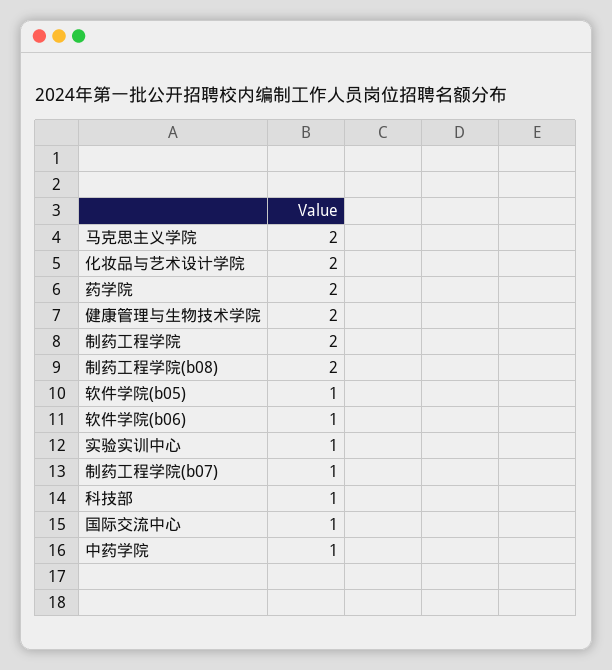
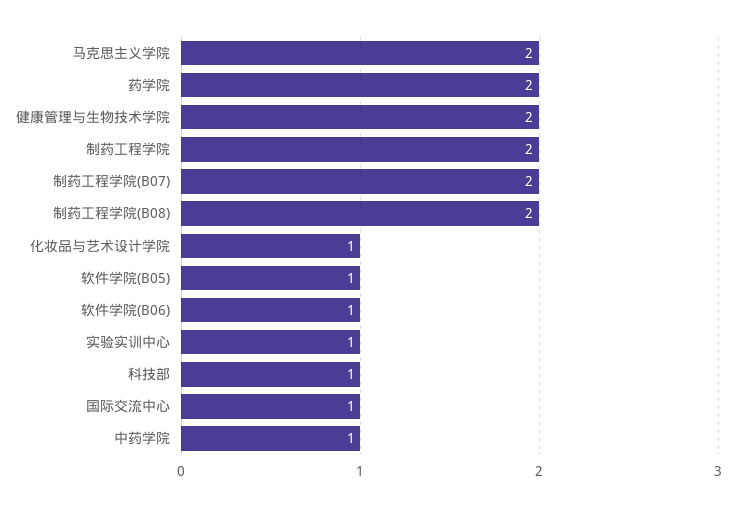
  {
    "马克思主义学院": 2,
-   "化妆品与艺术设计学院": 2,
+   "化妆品与艺术设计学院": 1,
    "药学院": 2,
    "健康管理与生物技术学院": 2,
    "制药工程学院": 2,
    "制药工程学院(b08)": 2,
    "软件学院(b05)": 1,
    "软件学院(b06)": 1,
    "实验实训中心": 1,
-   "制药工程学院(b07)": 1,
+   "制药工程学院(b07)": 2,
    "科技部": 1,
    "国际交流中心": 1,
    "中药学院": 1
  }

